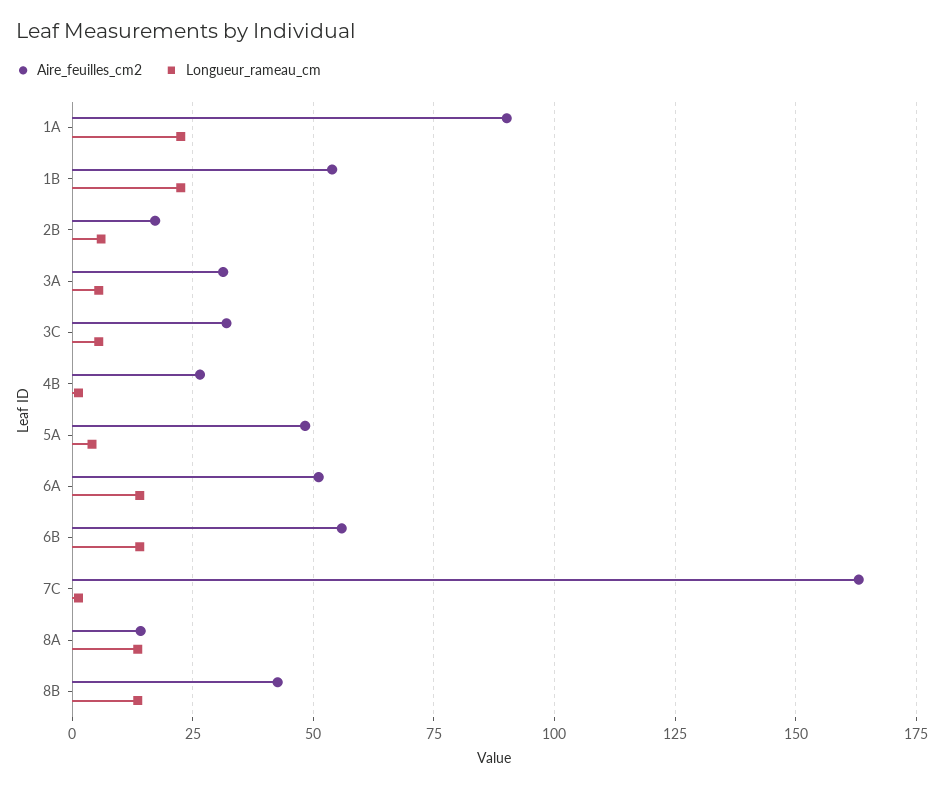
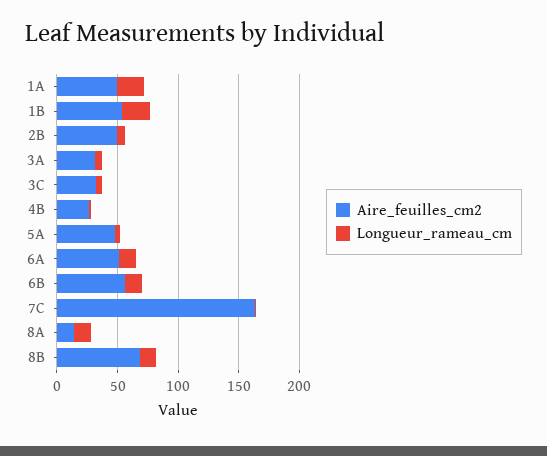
  {
    "Aire_feuilles_cm2": {
-     "1A": 90,
+     "1A": 50,
      "1B": 55,
-     "2B": 17.5,
+     "2B": 50,
      "3A": 32.5,
      "3C": 32.5,
      "4B": 27.5,
      "5A": 47.5,
      "6A": 50,
      "6B": 55,
      "7C": 162.5,
      "8A": 15,
-     "8B": 42.5
+     "8B": 70
    },
    "Longueur_rameau_cm": {
      "1A": 22.5,
      "1B": 22.5,
      "2B": 5,
      "3A": 5,
      "3C": 5,
      "4B": 2.5,
      "5A": 5,
      "6A": 15,
      "6B": 15,
      "7C": 2.5,
      "8A": 12.5,
      "8B": 12.5
    }
  }

